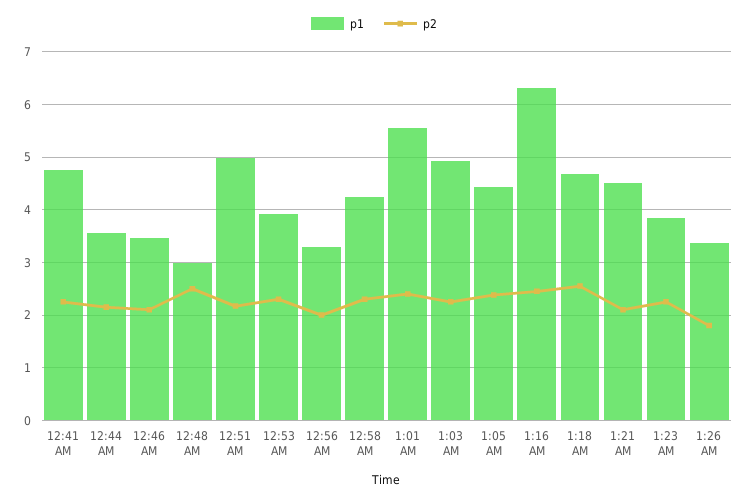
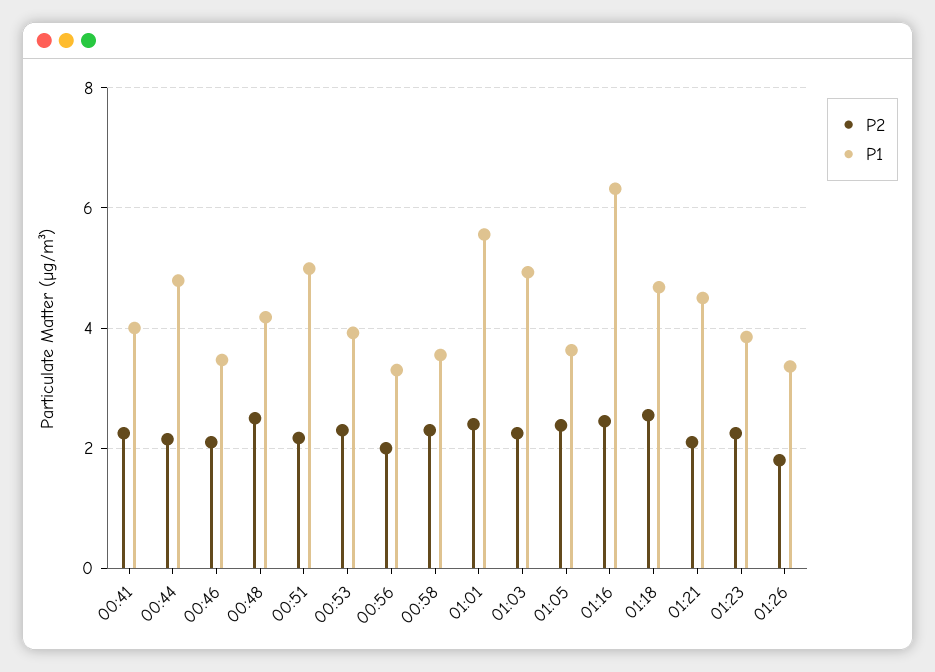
  {
    "p1": {
-     "12:41 AM": 4.8,
+     "12:41 AM": 4,
-     "12:44 AM": 3.6,
+     "12:44 AM": 4.8,
      "12:46 AM": 3.4,
-     "12:48 AM": 3,
+     "12:48 AM": 4.2,
      "12:51 AM": 5,
      "12:53 AM": 4,
      "12:56 AM": 3.4,
-     "12:58 AM": 4.2,
+     "12:58 AM": 3.6,
      "1:01 AM": 5.6,
      "1:03 AM": 5,
-     "1:05 AM": 4.4,
+     "1:05 AM": 3.6,
      "1:16 AM": 6.4,
      "1:18 AM": 4.6,
      "1:21 AM": 4.6,
      "1:23 AM": 3.8,
      "1:26 AM": 3.4
    },
    "p2": {
      "12:41 AM": 2.2,
      "12:44 AM": 2.2,
      "12:46 AM": 2.2,
      "12:48 AM": 2.6,
      "12:51 AM": 2.2,
      "12:53 AM": 2.4,
      "12:56 AM": 2,
      "12:58 AM": 2.4,
      "1:01 AM": 2.4,
      "1:03 AM": 2.2,
      "1:05 AM": 2.4,
      "1:16 AM": 2.4,
      "1:18 AM": 2.6,
      "1:21 AM": 2.2,
      "1:23 AM": 2.2,
      "1:26 AM": 1.8
    }
  }

